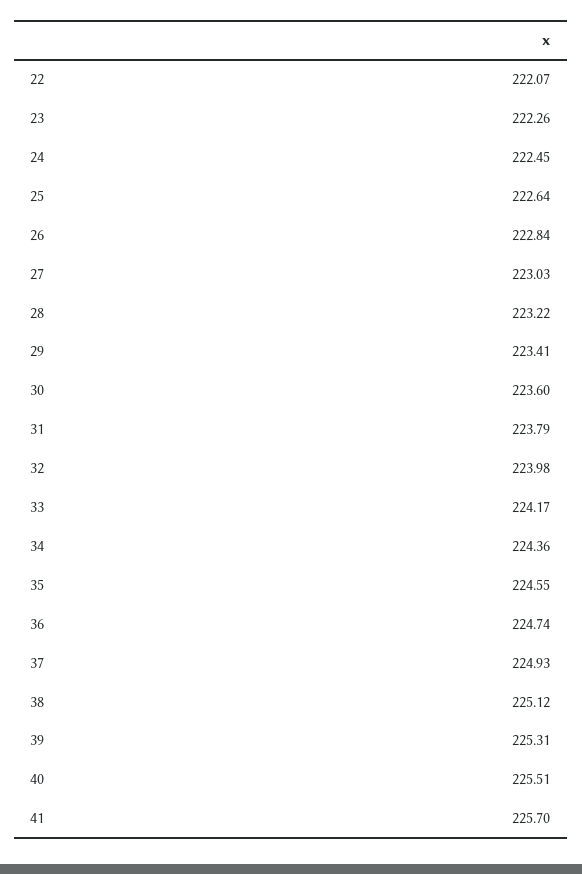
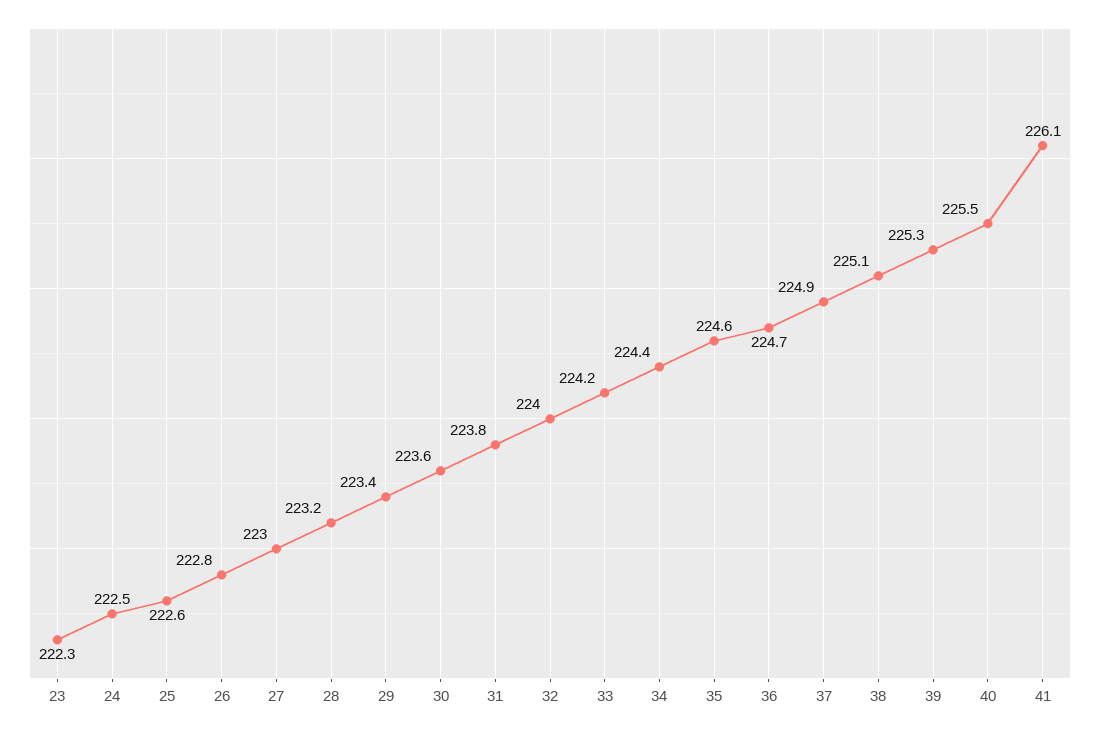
  {
-   "22": 222.07,
    "23": 222.26,
    "24": 222.45,
    "25": 222.64,
    "26": 222.84,
    "27": 223.03,
    "28": 223.22,
    "29": 223.41,
    "30": 223.6,
    "31": 223.79,
    "32": 223.98,
    "33": 224.17,
    "34": 224.36,
    "35": 224.55,
    "36": 224.74,
    "37": 224.93,
    "38": 225.12,
    "39": 225.31,
    "40": 225.51,
-   "41": 225.7
+   "41": 226.1
  }

